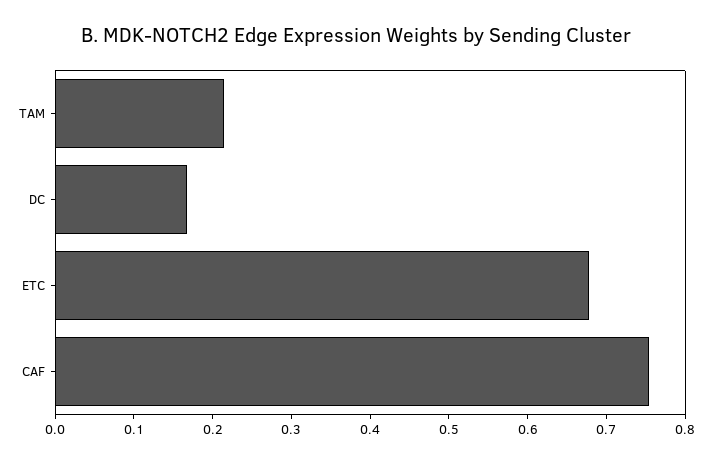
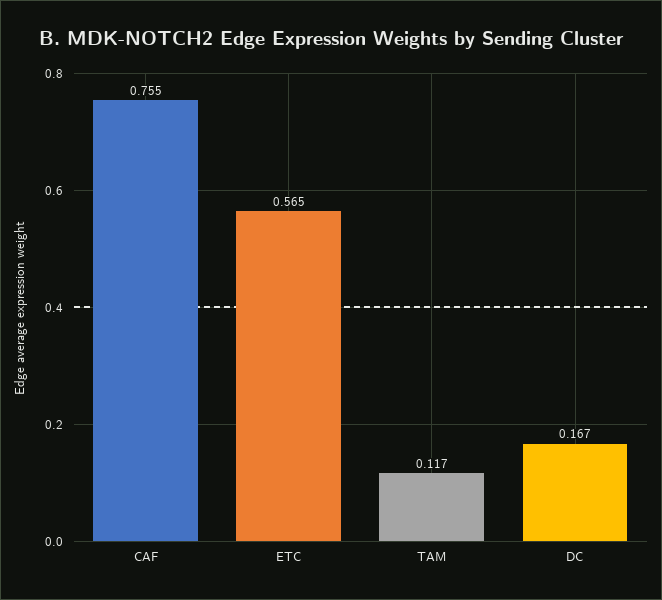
  {
-   "TAM": 0.22,
+   "TAM": 0.117,
    "DC": 0.167,
-   "ETC": 0.68,
+   "ETC": 0.565,
    "CAF": 0.755
  }

